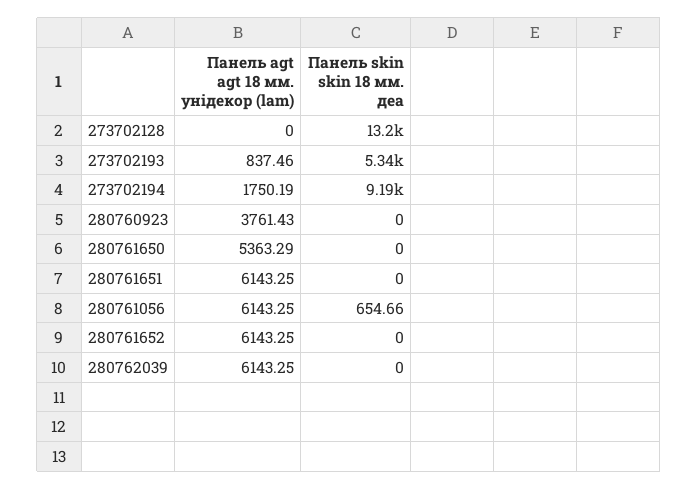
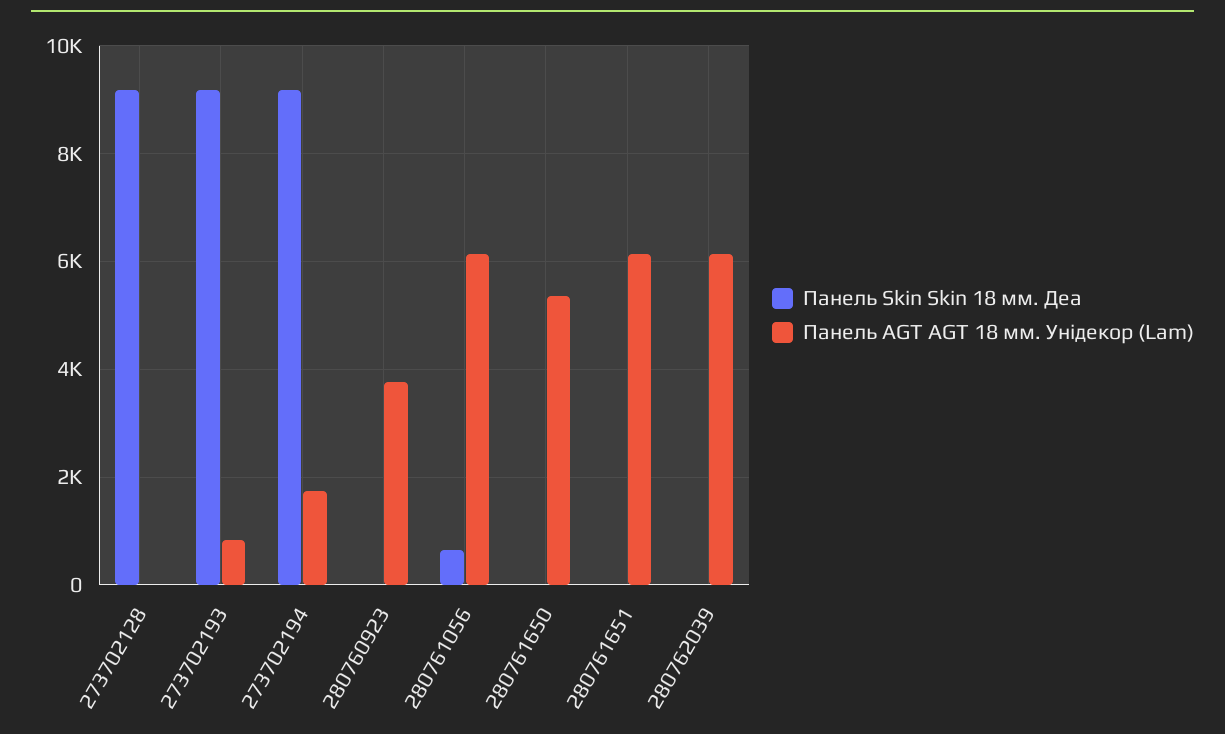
  {
    "Панель agt agt 18 мм. унідекор (lam)": {
      "273702128": 0,
      "273702193": 837.46,
      "273702194": 1750.19,
      "280760923": 3761.43,
      "280761650": 5363.29,
      "280761651": 6143.25,
      "280761056": 6143.25,
-     "280761652": 6143.25,
      "280762039": 6143.25
    },
    "Панель skin skin 18 мм. деа": {
-     "273702128": 13200,
+     "273702128": 9200,
-     "273702193": 5340,
+     "273702193": 9200,
      "273702194": 9190,
      "280760923": 0,
      "280761650": 0,
      "280761651": 0,
      "280761056": 654.66,
-     "280761652": 0,
      "280762039": 0
    }
  }

